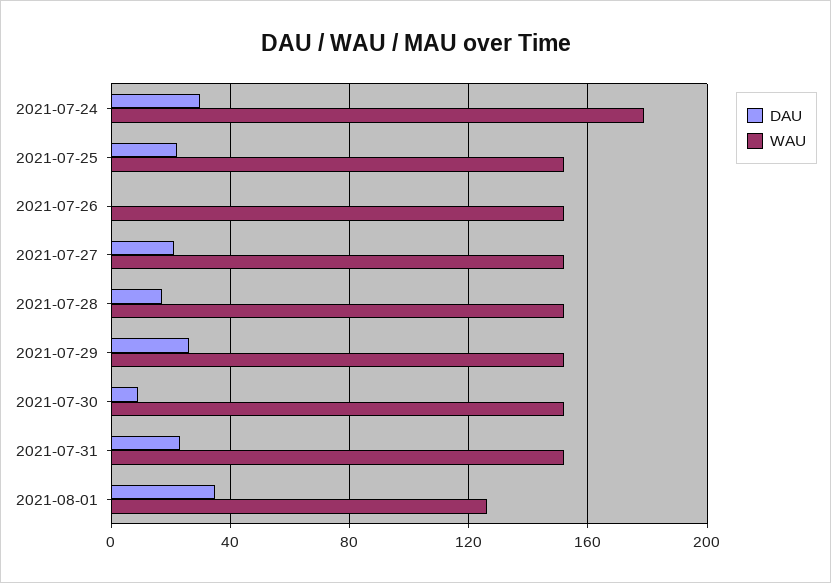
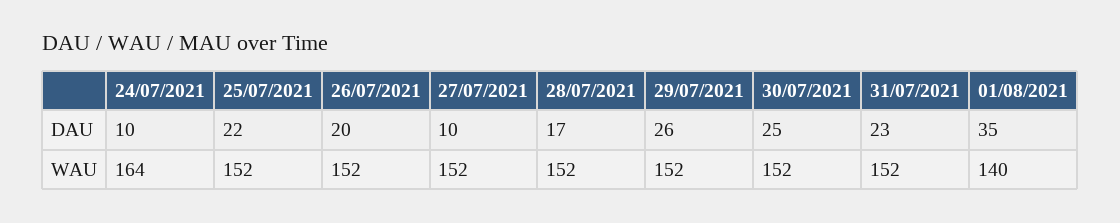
  {
    "DAU": {
-     "2021-07-24": 30,
+     "2021-07-24": 10,
      "2021-07-25": 22,
-     "2021-07-26": 0,
+     "2021-07-26": 20,
-     "2021-07-27": 20,
+     "2021-07-27": 10,
      "2021-07-28": 17,
      "2021-07-29": 26,
-     "2021-07-30": 10,
+     "2021-07-30": 25,
      "2021-07-31": 23,
      "2021-08-01": 35
    },
    "WAU": {
-     "2021-07-24": 180,
+     "2021-07-24": 164,
      "2021-07-25": 152,
      "2021-07-26": 152,
      "2021-07-27": 152,
      "2021-07-28": 152,
      "2021-07-29": 152,
      "2021-07-30": 152,
      "2021-07-31": 152,
-     "2021-08-01": 125
+     "2021-08-01": 140
    }
  }

